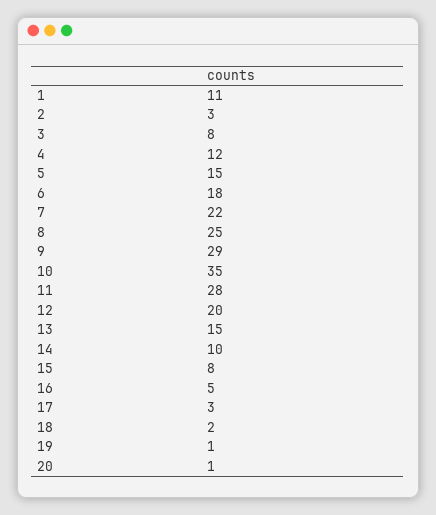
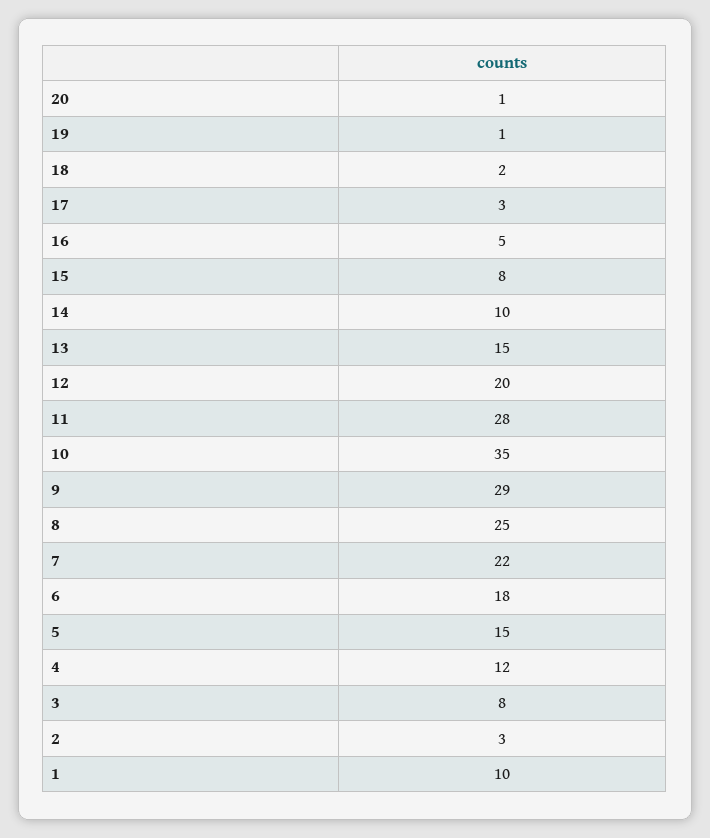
  {
-   "1": 11,
+   "1": 10,
    "2": 3,
    "3": 8,
    "4": 12,
    "5": 15,
    "6": 18,
    "7": 22,
    "8": 25,
    "9": 29,
    "10": 35,
    "11": 28,
    "12": 20,
    "13": 15,
    "14": 10,
    "15": 8,
    "16": 5,
    "17": 3,
    "18": 2,
    "19": 1,
    "20": 1
  }

